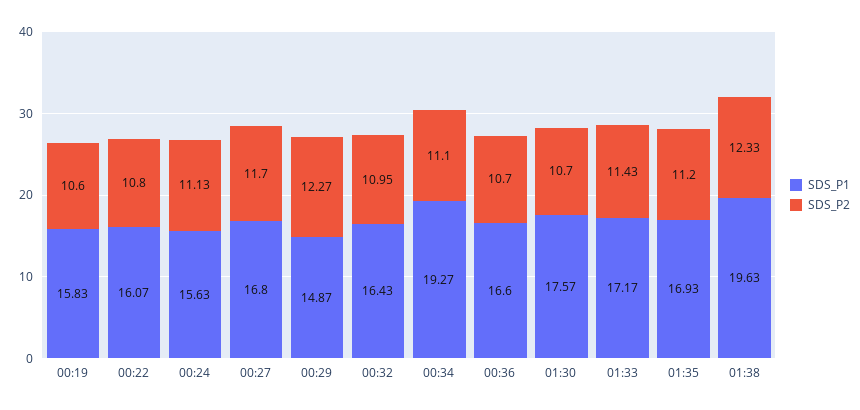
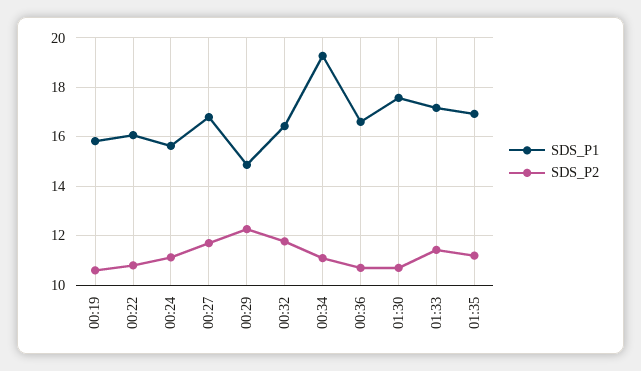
  {
    "SDS_P1": {
      "00:19": 15.83,
      "00:22": 16.07,
      "00:24": 15.63,
      "00:27": 16.8,
      "00:29": 14.87,
      "00:32": 16.43,
      "00:34": 19.27,
      "00:36": 16.6,
      "01:30": 17.57,
      "01:33": 17.17,
-     "01:35": 16.93,
+     "01:35": 16.93
-     "01:38": 19.63
    },
    "SDS_P2": {
      "00:19": 10.6,
      "00:22": 10.8,
      "00:24": 11.13,
      "00:27": 11.7,
      "00:29": 12.27,
-     "00:32": 10.95,
+     "00:32": 11.75,
      "00:34": 11.1,
      "00:36": 10.7,
      "01:30": 10.7,
      "01:33": 11.43,
-     "01:35": 11.2,
+     "01:35": 11.2
-     "01:38": 12.33
    }
  }

